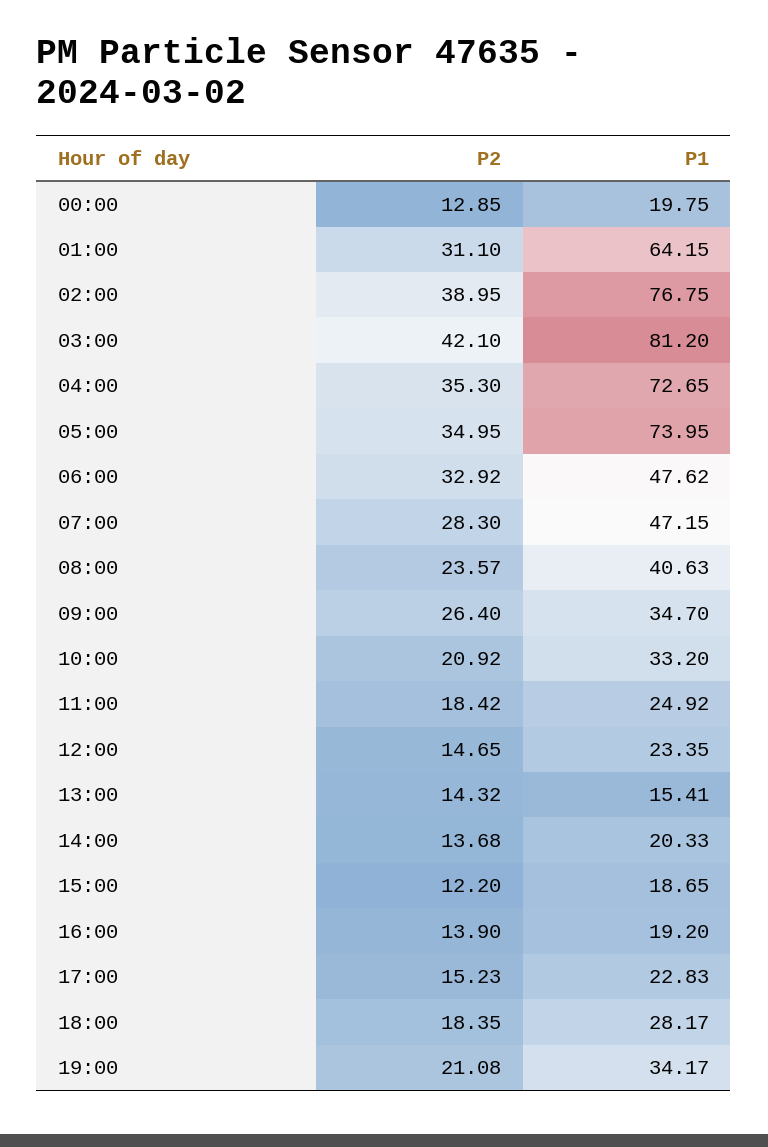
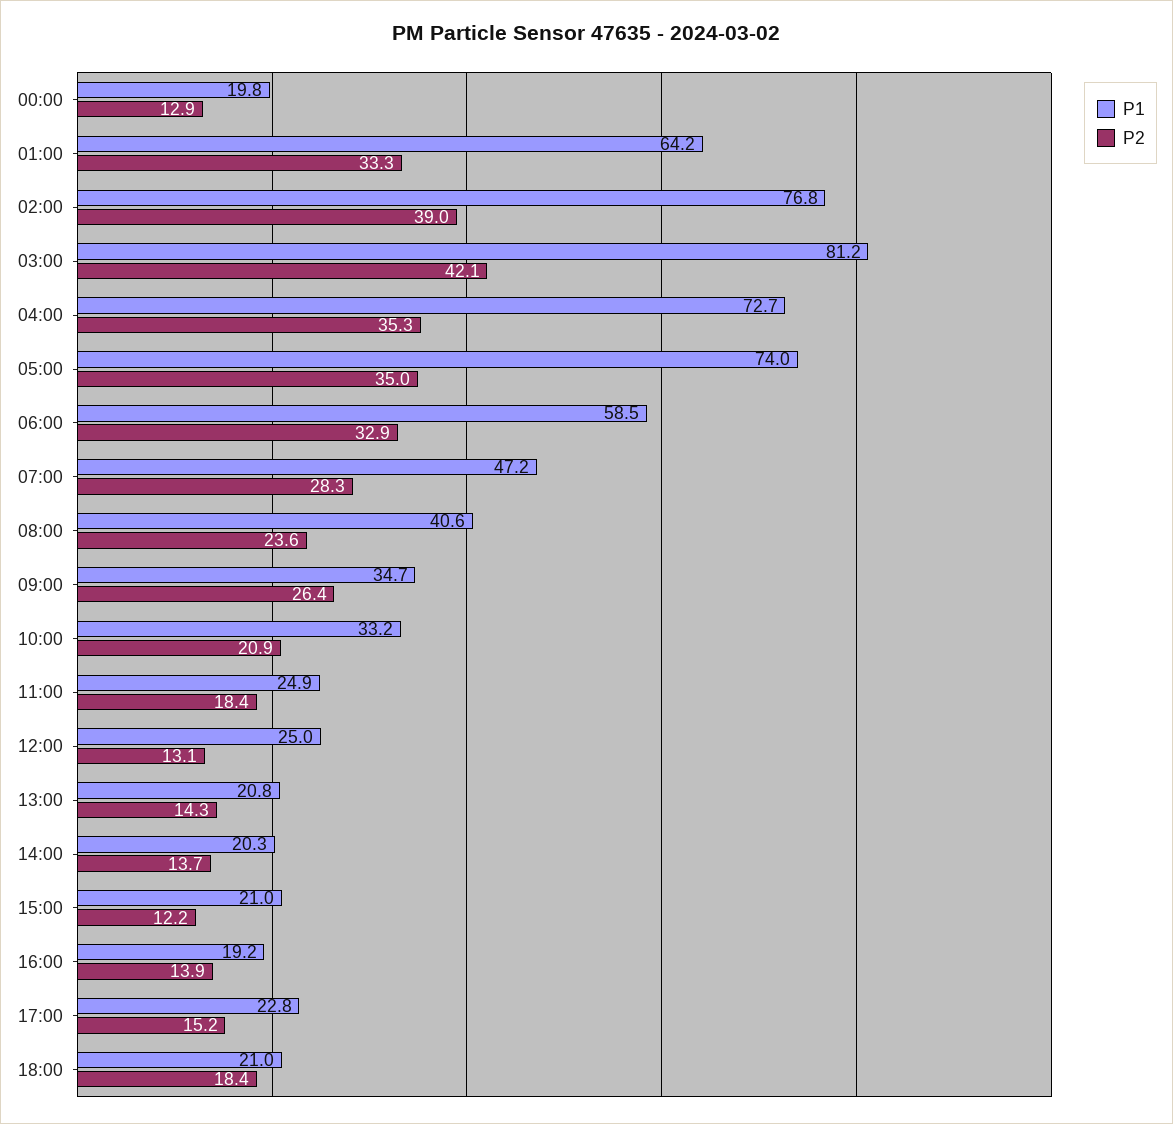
  {
    "P2": {
      "00:00": 12.85,
-     "01:00": 31.1,
+     "01:00": 33.3,
      "02:00": 38.95,
      "03:00": 42.1,
      "04:00": 35.3,
      "05:00": 34.95,
      "06:00": 32.92,
      "07:00": 28.3,
      "08:00": 23.57,
      "09:00": 26.4,
      "10:00": 20.92,
      "11:00": 18.42,
-     "12:00": 14.65,
+     "12:00": 13.1,
      "13:00": 14.32,
      "14:00": 13.68,
      "15:00": 12.2,
      "16:00": 13.9,
      "17:00": 15.23,
-     "18:00": 18.35,
+     "18:00": 18.35
-     "19:00": 21.08
    },
    "P1": {
      "00:00": 19.75,
      "01:00": 64.15,
      "02:00": 76.75,
      "03:00": 81.2,
      "04:00": 72.65,
      "05:00": 73.95,
-     "06:00": 47.62,
+     "06:00": 58.5,
      "07:00": 47.15,
      "08:00": 40.63,
      "09:00": 34.7,
      "10:00": 33.2,
      "11:00": 24.92,
-     "12:00": 23.35,
+     "12:00": 25,
-     "13:00": 15.41,
+     "13:00": 20.8,
      "14:00": 20.33,
-     "15:00": 18.65,
+     "15:00": 21,
      "16:00": 19.2,
      "17:00": 22.83,
-     "18:00": 28.17,
+     "18:00": 21
-     "19:00": 34.17
    }
  }

